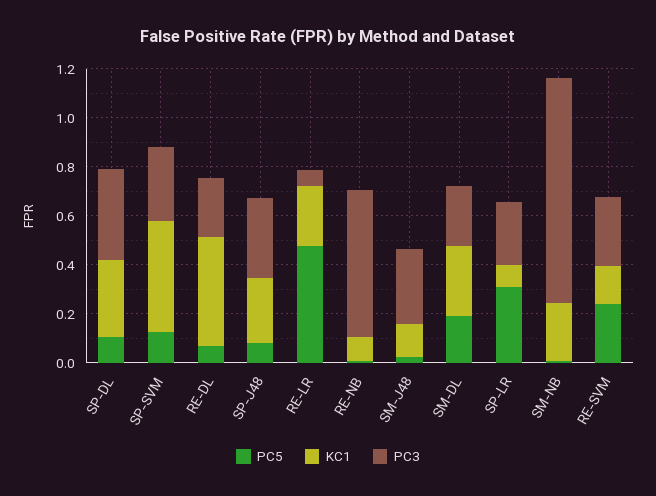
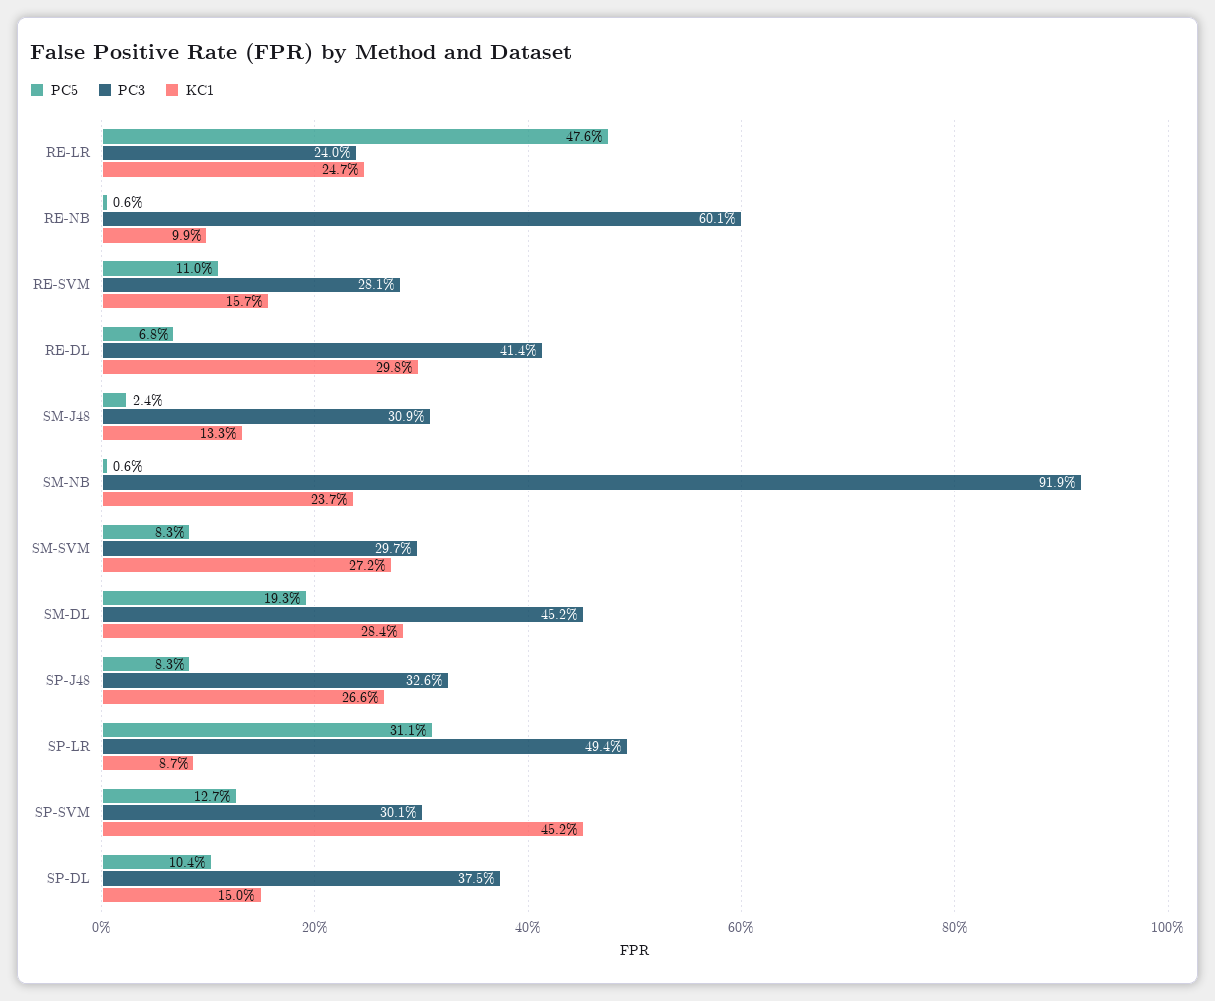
  {
    "PC5": {
      "SP-DL": 0.104,
      "SP-SVM": 0.127,
      "RE-DL": 0.068,
      "SP-J48": 0.083,
      "RE-LR": 0.476,
      "RE-NB": 0.006,
      "SM-J48": 0.024,
      "SM-DL": 0.193,
      "SP-LR": 0.311,
      "SM-NB": 0.006,
-     "RE-SVM": 0.25
+     "RE-SVM": 0.11,
+     "SM-SVM": 0.083
    },
    "KC1": {
-     "SP-DL": 0.3,
+     "SP-DL": 0.15,
      "SP-SVM": 0.452,
-     "RE-DL": 0.45,
+     "RE-DL": 0.298,
      "SP-J48": 0.266,
      "RE-LR": 0.247,
      "RE-NB": 0.099,
      "SM-J48": 0.133,
      "SM-DL": 0.284,
      "SP-LR": 0.087,
      "SM-NB": 0.237,
-     "RE-SVM": 0.157
+     "RE-SVM": 0.157,
+     "SM-SVM": 0.272
    },
    "PC3": {
      "SP-DL": 0.375,
      "SP-SVM": 0.301,
-     "RE-DL": 0.25,
+     "RE-DL": 0.414,
      "SP-J48": 0.326,
-     "RE-LR": 0.05,
+     "RE-LR": 0.24,
      "RE-NB": 0.601,
      "SM-J48": 0.309,
-     "SM-DL": 0.25,
+     "SM-DL": 0.452,
-     "SP-LR": 0.25,
+     "SP-LR": 0.494,
      "SM-NB": 0.919,
-     "RE-SVM": 0.281
+     "RE-SVM": 0.281,
+     "SM-SVM": 0.297
    }
  }

